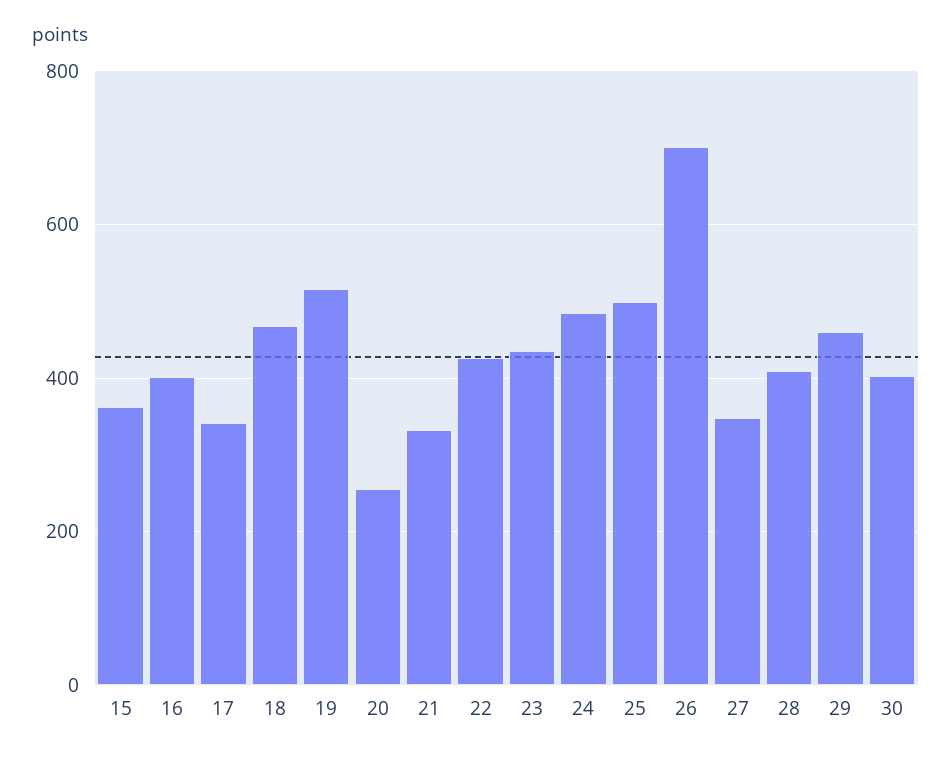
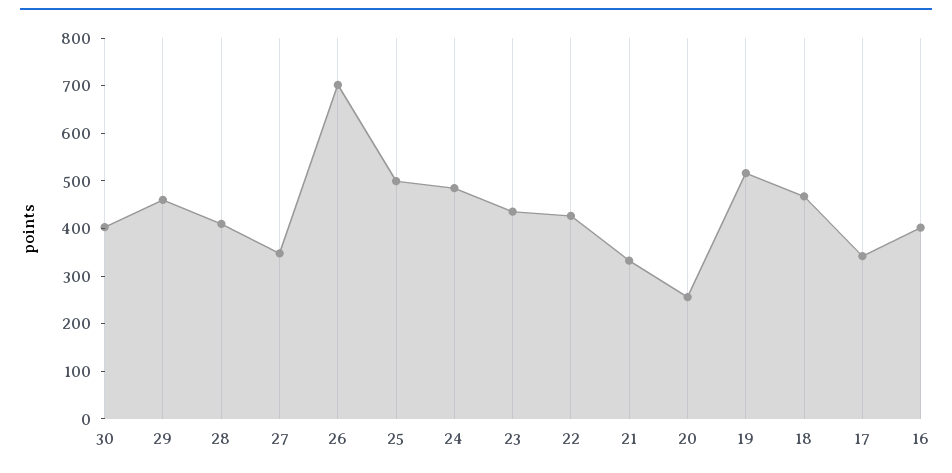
  {
-   "15": 360,
    "16": 400,
    "17": 340,
    "18": 460,
    "19": 520,
    "20": 260,
    "21": 340,
    "22": 420,
    "23": 440,
    "24": 480,
    "25": 500,
    "26": 700,
    "27": 340,
    "28": 400,
    "29": 460,
    "30": 400
  }

